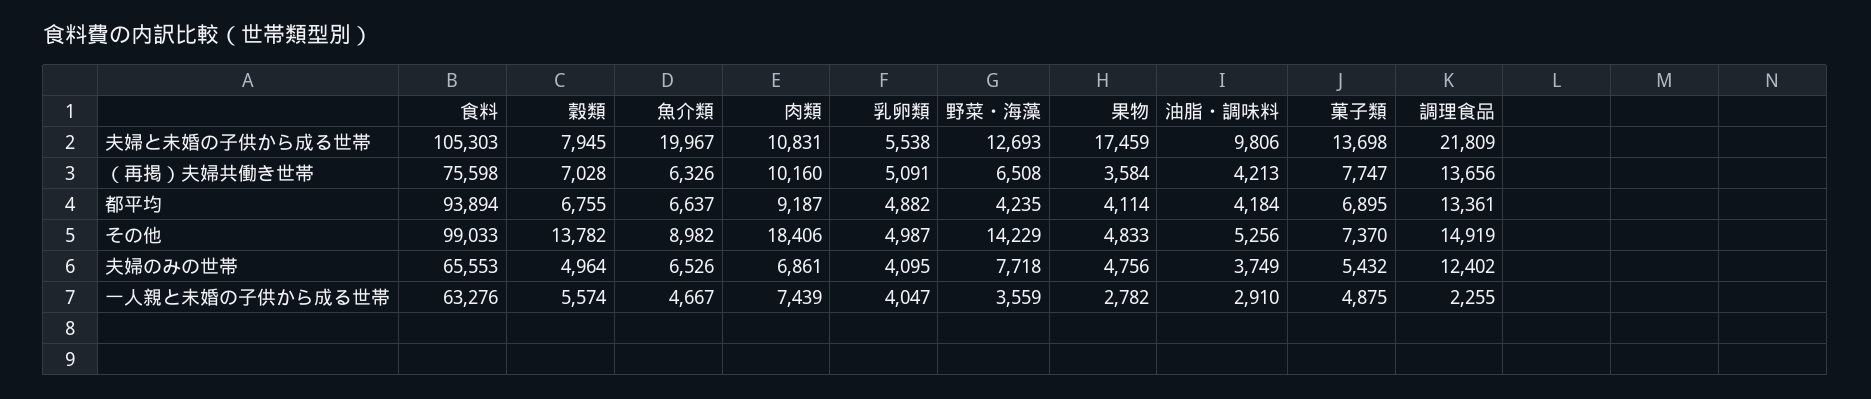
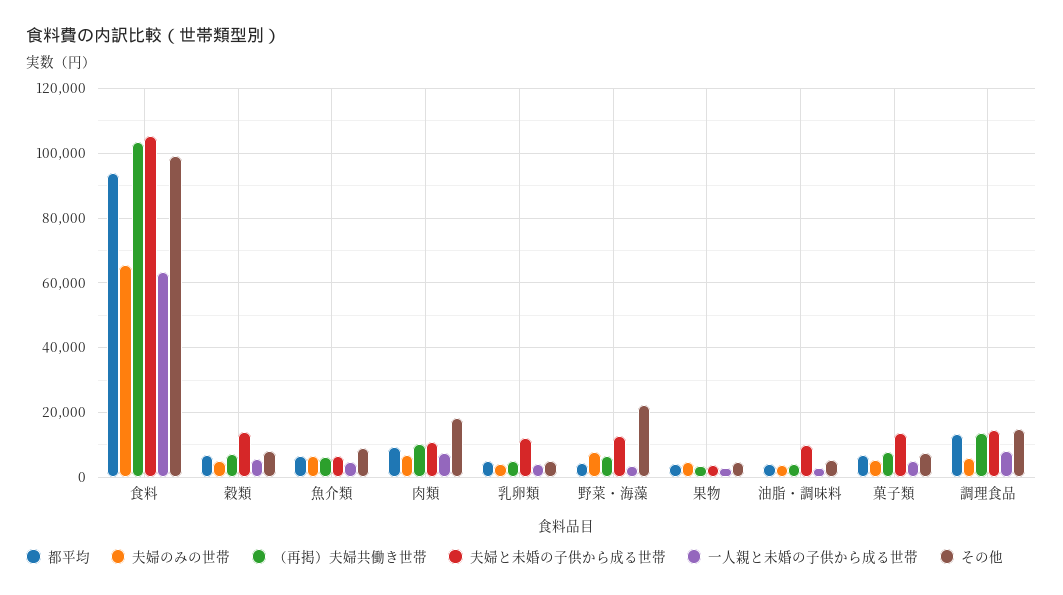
  {
    "夫婦と未婚の子供から成る世帯": {
      "食料": 105303,
-     "穀類": 7945,
+     "穀類": 14000,
-     "魚介類": 19967,
+     "魚介類": 6000,
      "肉類": 10831,
-     "乳卵類": 5538,
+     "乳卵類": 12000,
      "野菜・海藻": 12693,
-     "果物": 17459,
+     "果物": 4000,
      "油脂・調味料": 9806,
      "菓子類": 13698,
-     "調理食品": 21809
+     "調理食品": 14000
    },
    "（再掲）夫婦共働き世帯": {
-     "食料": 75598,
+     "食料": 104000,
      "穀類": 7028,
      "魚介類": 6326,
      "肉類": 10160,
      "乳卵類": 5091,
      "野菜・海藻": 6508,
      "果物": 3584,
      "油脂・調味料": 4213,
      "菓子類": 7747,
      "調理食品": 13656
    },
    "都平均": {
      "食料": 93894,
      "穀類": 6755,
      "魚介類": 6637,
      "肉類": 9187,
      "乳卵類": 4882,
      "野菜・海藻": 4235,
      "果物": 4114,
      "油脂・調味料": 4184,
      "菓子類": 6895,
      "調理食品": 13361
    },
    "その他": {
      "食料": 99033,
-     "穀類": 13782,
+     "穀類": 8000,
      "魚介類": 8982,
      "肉類": 18406,
      "乳卵類": 4987,
-     "野菜・海藻": 14229,
+     "野菜・海藻": 22000,
      "果物": 4833,
      "油脂・調味料": 5256,
      "菓子類": 7370,
      "調理食品": 14919
    },
    "夫婦のみの世帯": {
      "食料": 65553,
      "穀類": 4964,
      "魚介類": 6526,
      "肉類": 6861,
      "乳卵類": 4095,
      "野菜・海藻": 7718,
      "果物": 4756,
      "油脂・調味料": 3749,
      "菓子類": 5432,
-     "調理食品": 12402
+     "調理食品": 6000
    },
    "一人親と未婚の子供から成る世帯": {
      "食料": 63276,
      "穀類": 5574,
      "魚介類": 4667,
      "肉類": 7439,
      "乳卵類": 4047,
      "野菜・海藻": 3559,
      "果物": 2782,
      "油脂・調味料": 2910,
      "菓子類": 4875,
-     "調理食品": 2255
+     "調理食品": 8000
    }
  }

